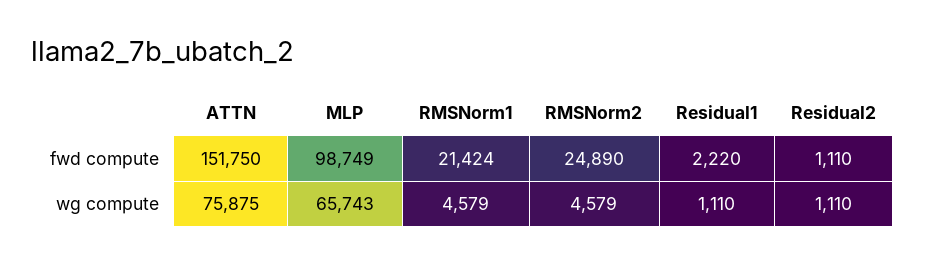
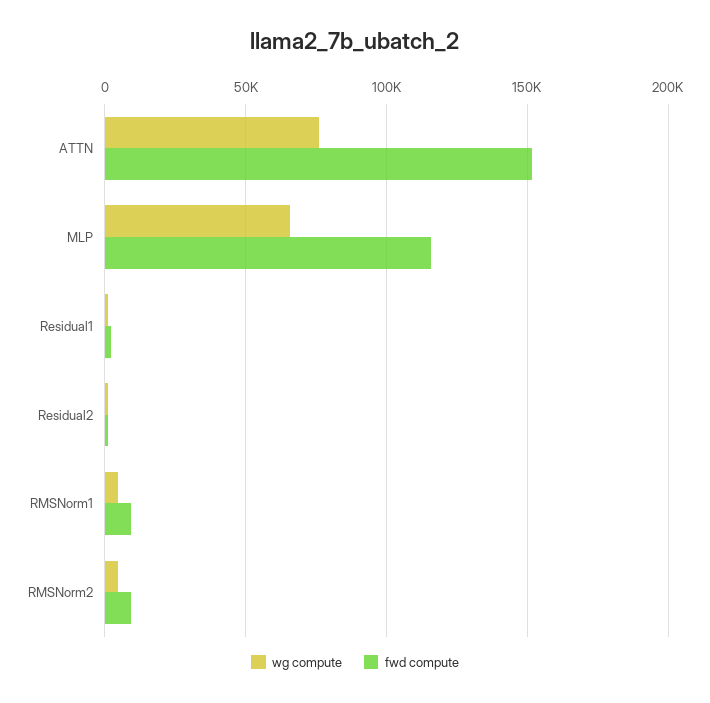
  {
    "fwd compute": {
      "ATTN": 151750,
-     "MLP": 98749,
+     "MLP": 115000,
-     "RMSNorm1": 21424,
+     "RMSNorm1": 10000,
-     "RMSNorm2": 24890,
+     "RMSNorm2": 10000,
      "Residual1": 2220,
      "Residual2": 1110
    },
    "wg compute": {
      "ATTN": 75875,
      "MLP": 65743,
      "RMSNorm1": 4579,
      "RMSNorm2": 4579,
      "Residual1": 1110,
      "Residual2": 1110
    }
  }

